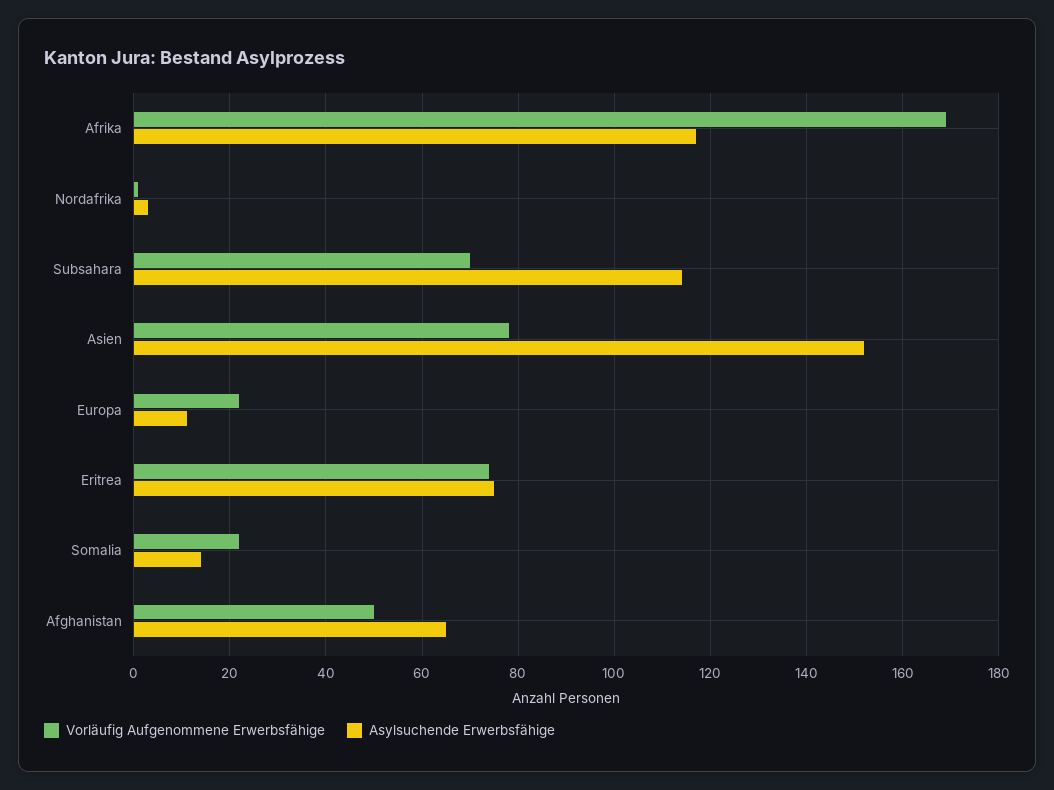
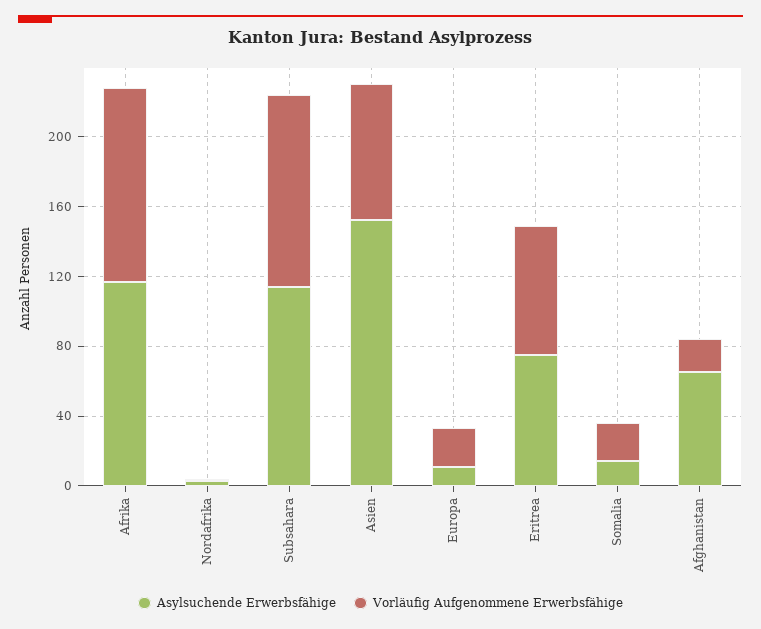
  {
    "Vorläufig Aufgenommene Erwerbsfähige": {
-     "Afrika": 170,
+     "Afrika": 110,
      "Nordafrika": 0,
-     "Subsahara": 70,
+     "Subsahara": 110,
      "Asien": 80,
      "Europa": 20,
      "Eritrea": 75,
      "Somalia": 20,
-     "Afghanistan": 50
+     "Afghanistan": 20
    },
    "Asylsuchende Erwerbsfähige": {
      "Afrika": 115,
      "Nordafrika": 5,
      "Subsahara": 115,
      "Asien": 150,
      "Europa": 10,
      "Eritrea": 75,
      "Somalia": 15,
      "Afghanistan": 65
    }
  }

